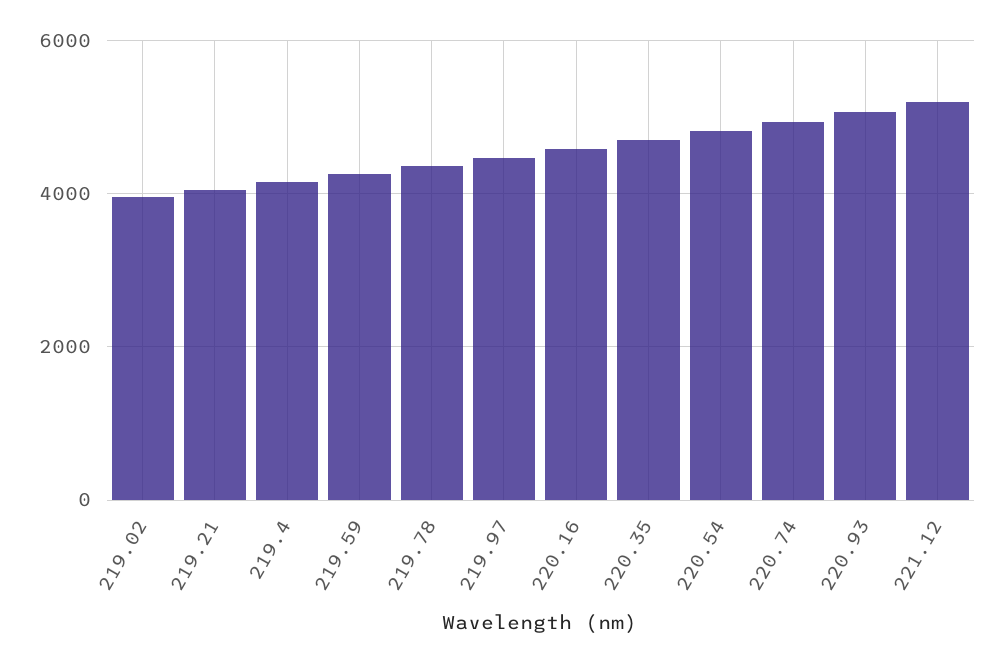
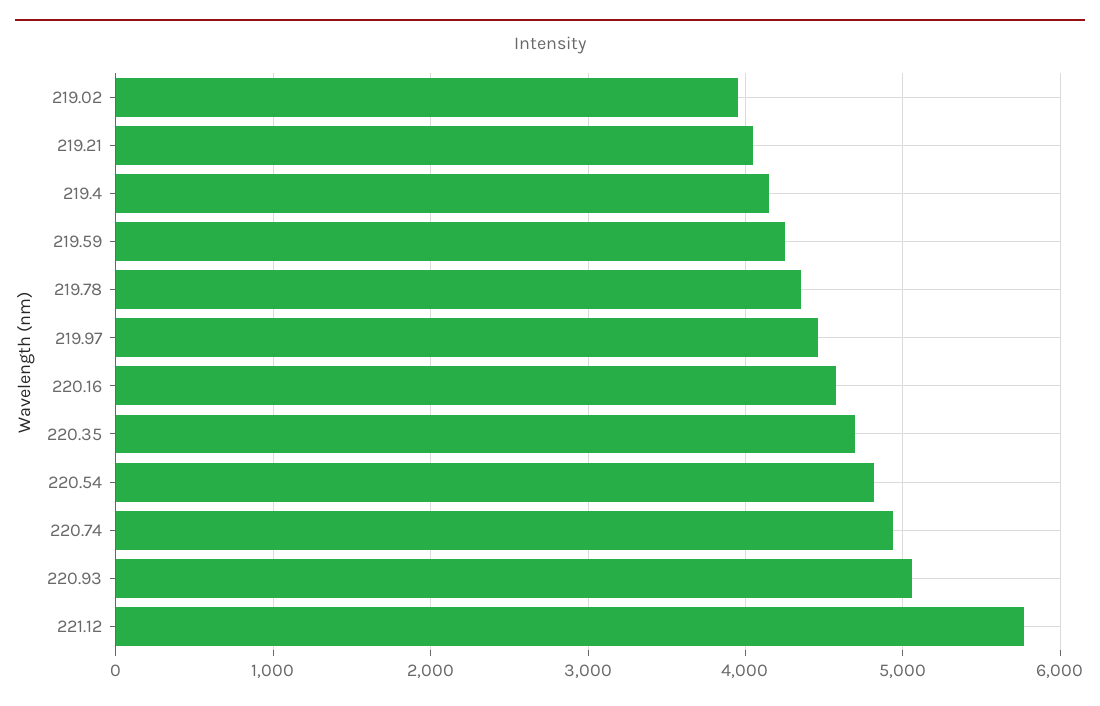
  {
    "219.02": 4000,
    "219.21": 4100,
    "219.4": 4100,
    "219.59": 4300,
    "219.78": 4400,
    "219.97": 4500,
    "220.16": 4600,
    "220.35": 4700,
    "220.54": 4800,
    "220.74": 4900,
    "220.93": 5100,
-   "221.12": 5200
+   "221.12": 5800
  }

